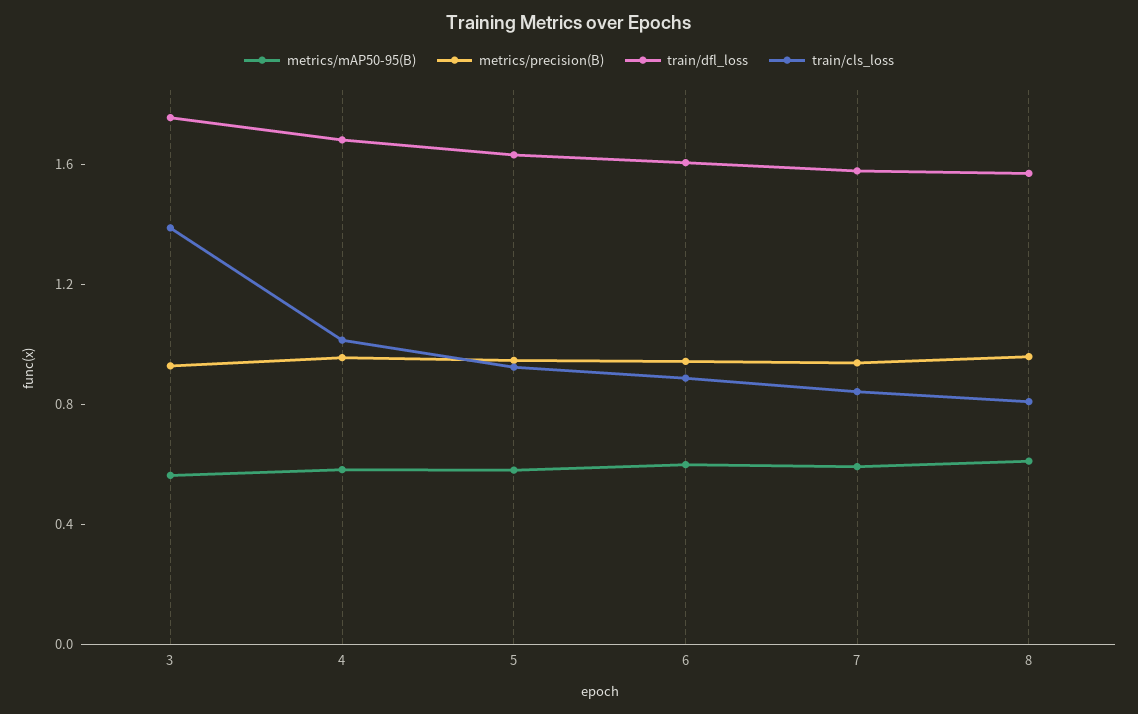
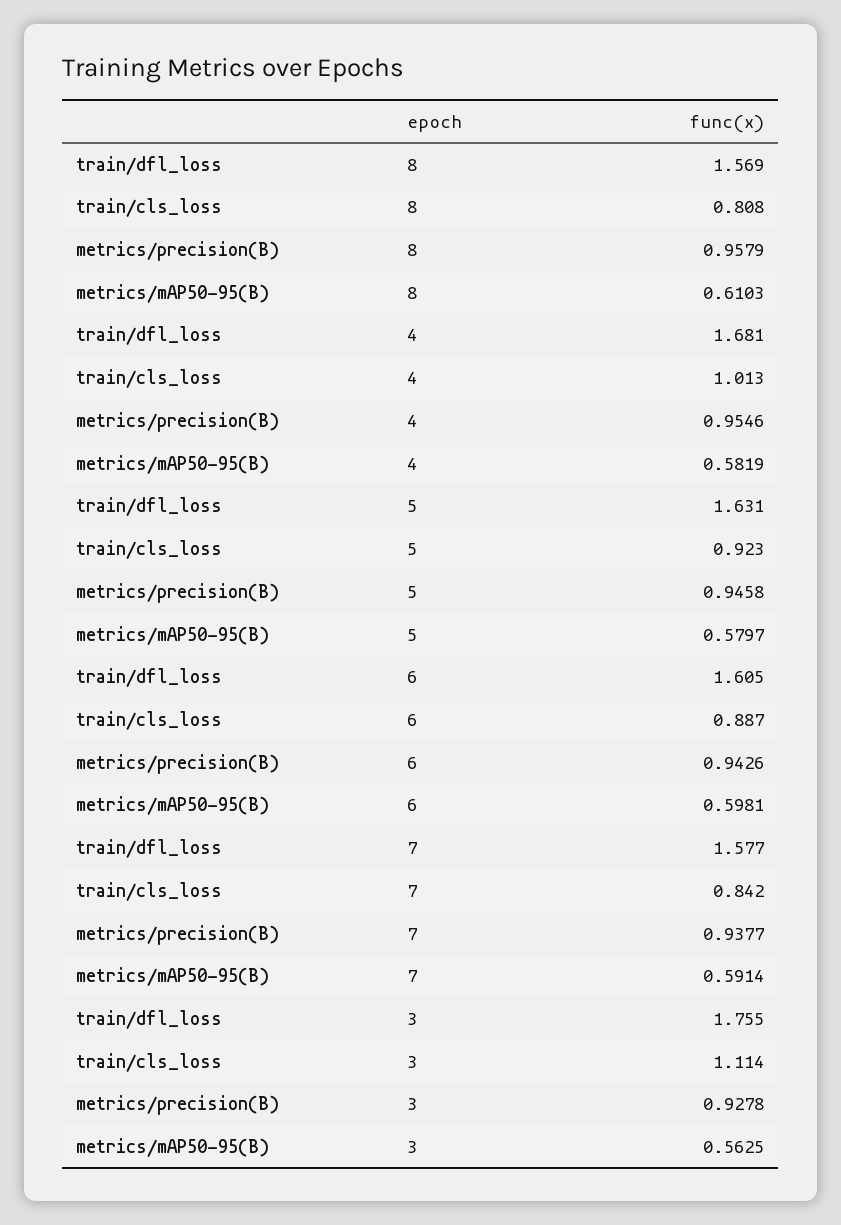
  {
    "metrics/mAP50-95(B)": {
      "3": 0.5625,
      "4": 0.5819,
      "5": 0.5797,
      "6": 0.5981,
      "7": 0.5914,
      "8": 0.6103
    },
    "metrics/precision(B)": {
      "3": 0.9278,
      "4": 0.9546,
      "5": 0.9458,
      "6": 0.9426,
      "7": 0.9377,
      "8": 0.9579
    },
    "train/dfl_loss": {
      "3": 1.755,
      "4": 1.681,
      "5": 1.631,
      "6": 1.605,
      "7": 1.577,
      "8": 1.569
    },
    "train/cls_loss": {
-     "3": 1.4,
+     "3": 1.114,
      "4": 1.013,
      "5": 0.923,
      "6": 0.887,
      "7": 0.842,
      "8": 0.808
    }
  }

